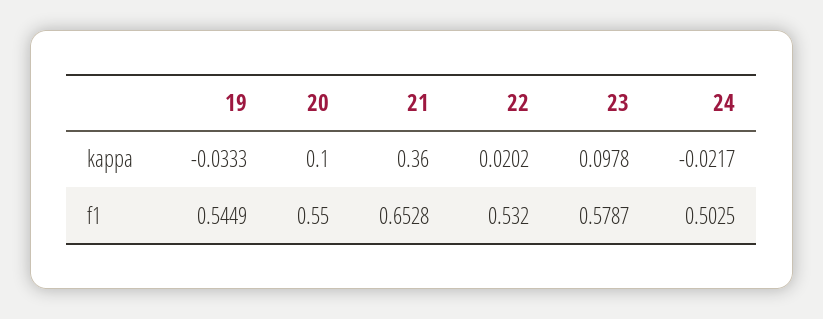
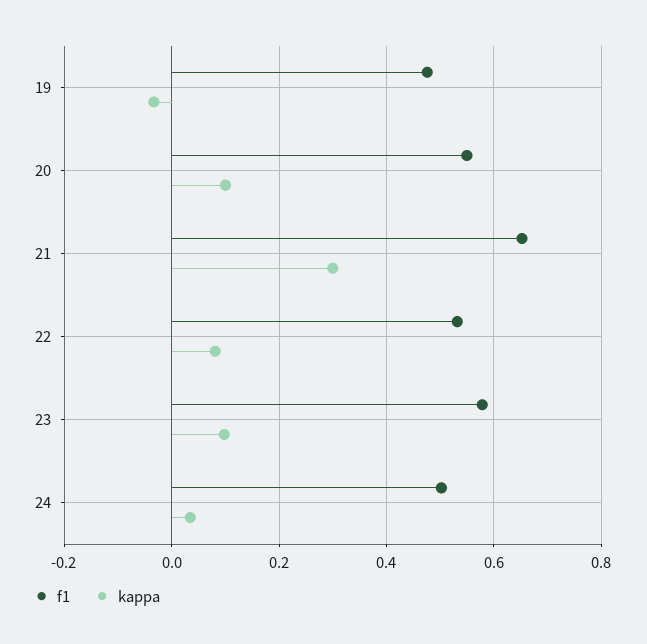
  {
    "kappa": {
      "19": -0.0333,
      "20": 0.1,
-     "21": 0.36,
+     "21": 0.3,
-     "22": 0.0202,
+     "22": 0.08,
      "23": 0.0978,
-     "24": -0.0217
+     "24": 0.04
    },
    "f1": {
-     "19": 0.5449,
+     "19": 0.48,
      "20": 0.55,
      "21": 0.6528,
      "22": 0.532,
      "23": 0.5787,
      "24": 0.5025
    }
  }

